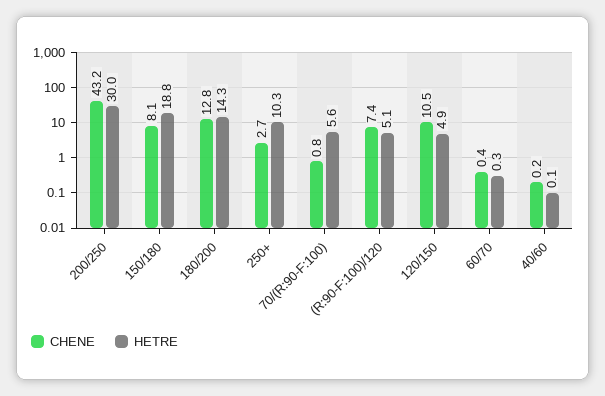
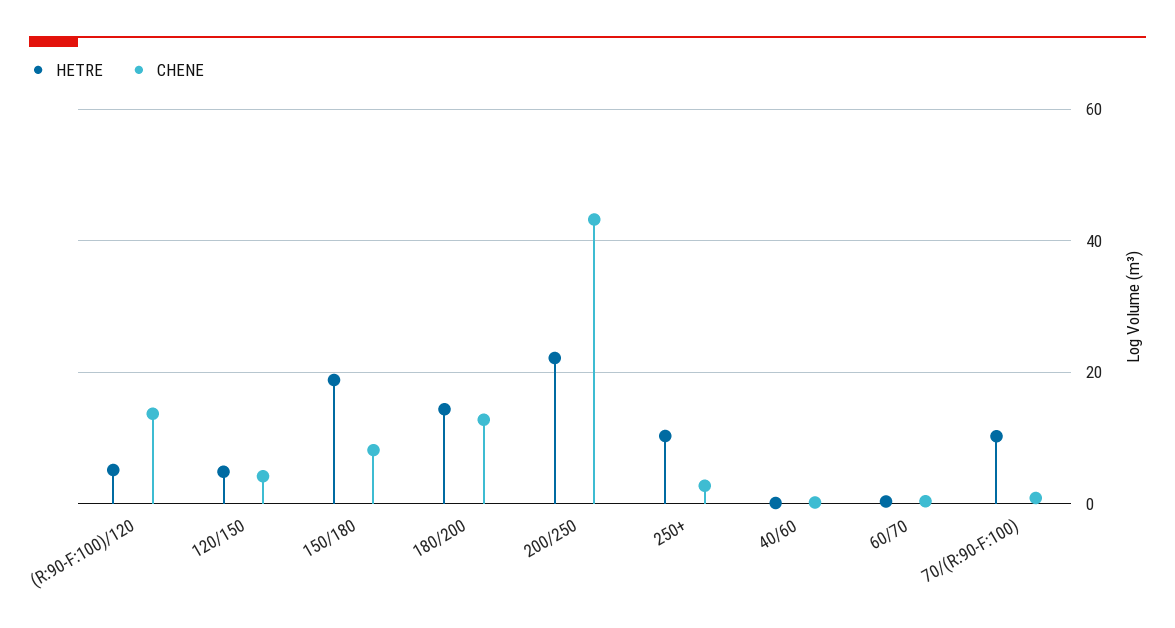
  {
    "CHENE": {
      "200/250": 43.2,
      "150/180": 8.1,
      "180/200": 12.8,
      "250+": 2.7,
      "70/(R:90-F:100)": 0.8,
-     "(R:90-F:100)/120": 7.4,
+     "(R:90-F:100)/120": 14,
-     "120/150": 10.5,
+     "120/150": 4,
      "60/70": 0.4,
      "40/60": 0.2
    },
    "HETRE": {
-     "200/250": 30,
+     "200/250": 22,
      "150/180": 18.8,
      "180/200": 14.3,
      "250+": 10.3,
-     "70/(R:90-F:100)": 5.6,
+     "70/(R:90-F:100)": 10,
      "(R:90-F:100)/120": 5.1,
      "120/150": 4.9,
      "60/70": 0.3,
      "40/60": 0.1
    }
  }

